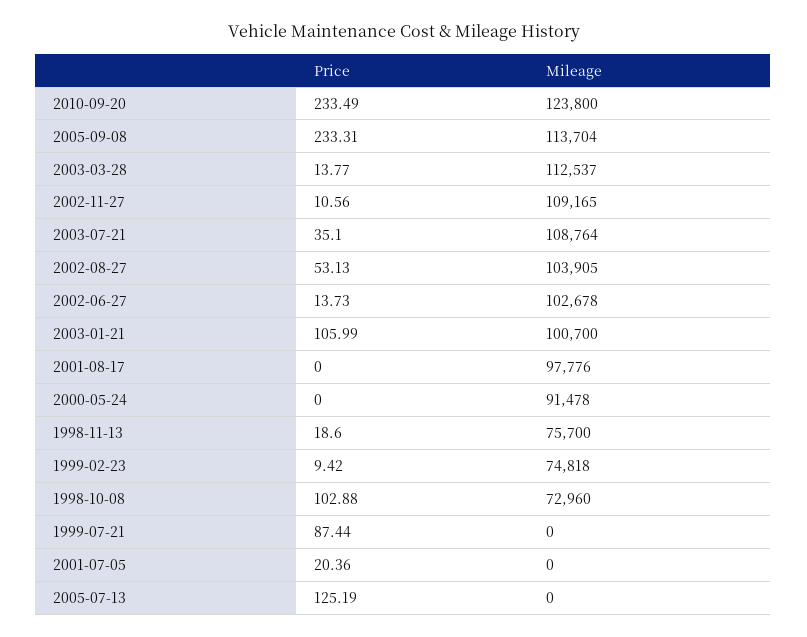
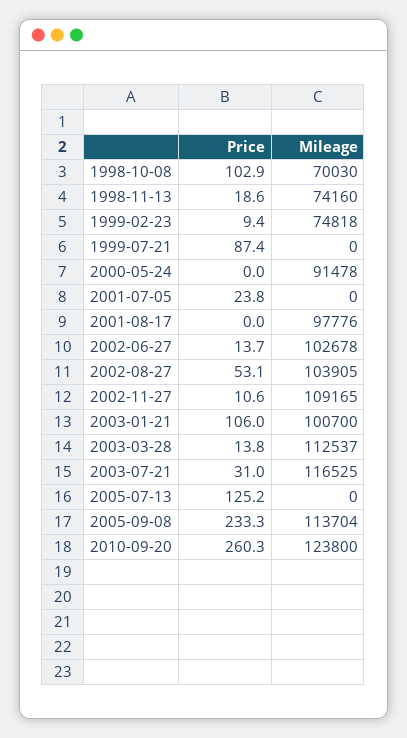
  {
    "Price": {
-     "2010-09-20": 233.49,
+     "2010-09-20": 260.3,
      "2005-09-08": 233.31,
      "2003-03-28": 13.77,
      "2002-11-27": 10.56,
-     "2003-07-21": 35.1,
+     "2003-07-21": 31,
      "2002-08-27": 53.13,
      "2002-06-27": 13.73,
      "2003-01-21": 105.99,
      "2001-08-17": 0,
      "2000-05-24": 0,
      "1998-11-13": 18.6,
      "1999-02-23": 9.42,
      "1998-10-08": 102.88,
      "1999-07-21": 87.44,
-     "2001-07-05": 20.36,
+     "2001-07-05": 23.8,
      "2005-07-13": 125.19
    },
    "Mileage": {
      "2010-09-20": 123800,
      "2005-09-08": 113704,
      "2003-03-28": 112537,
      "2002-11-27": 109165,
-     "2003-07-21": 108764,
+     "2003-07-21": 116525,
      "2002-08-27": 103905,
      "2002-06-27": 102678,
      "2003-01-21": 100700,
      "2001-08-17": 97776,
      "2000-05-24": 91478,
-     "1998-11-13": 75700,
+     "1998-11-13": 74160,
      "1999-02-23": 74818,
-     "1998-10-08": 72960,
+     "1998-10-08": 70030,
      "1999-07-21": 0,
      "2001-07-05": 0,
      "2005-07-13": 0
    }
  }

